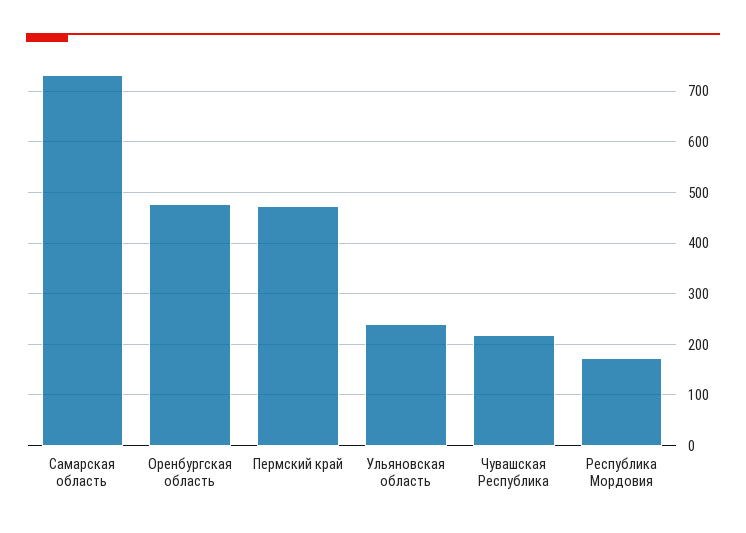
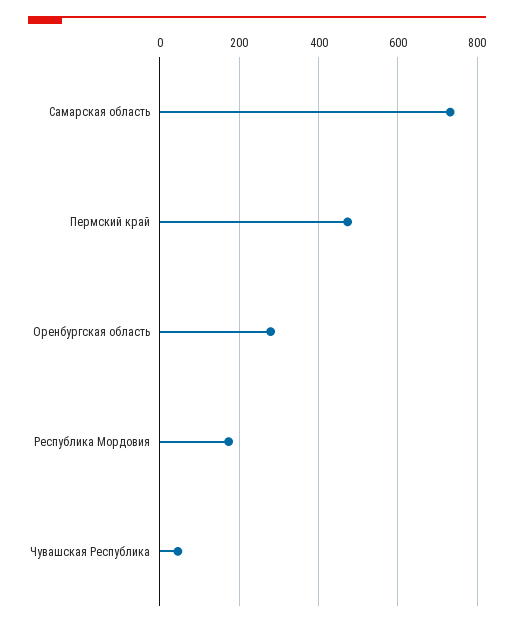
  {
    "Самарская область": 740,
-   "Оренбургская область": 480,
+   "Оренбургская область": 280,
    "Пермский край": 480,
-   "Ульяновская область": 240,
-   "Чувашская Республика": 220,
+   "Чувашская Республика": 40,
    "Республика Мордовия": 180
  }

